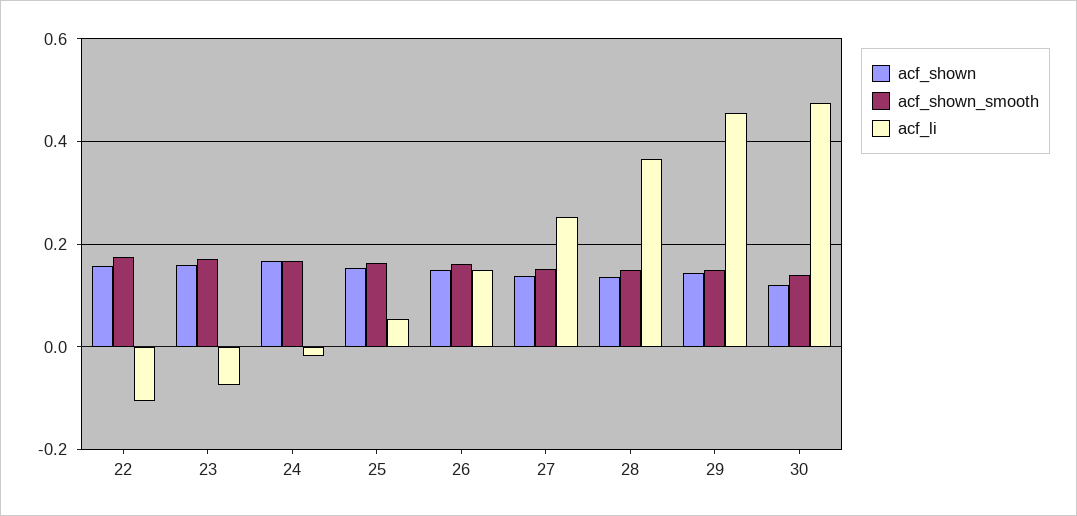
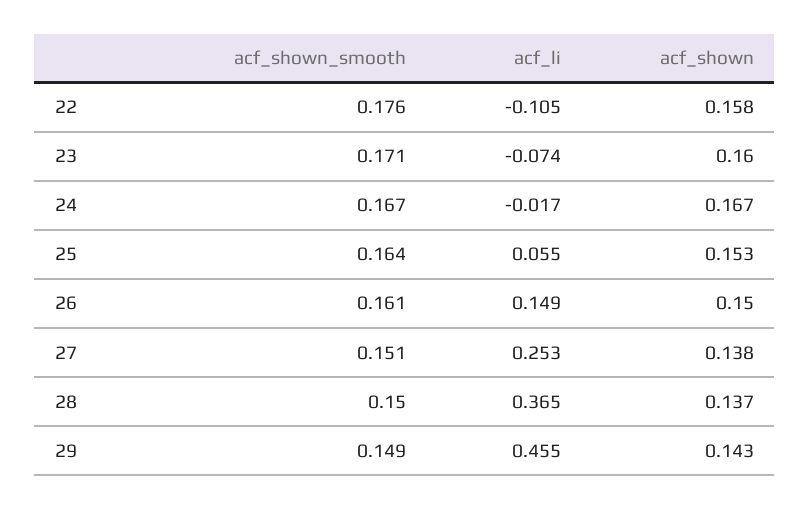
  {
    "acf_shown": {
      "22": 0.158,
      "23": 0.16,
      "24": 0.167,
      "25": 0.153,
      "26": 0.15,
      "27": 0.138,
      "28": 0.137,
-     "29": 0.143,
+     "29": 0.143
-     "30": 0.12
    },
    "acf_shown_smooth": {
      "22": 0.176,
      "23": 0.171,
      "24": 0.167,
      "25": 0.164,
      "26": 0.161,
      "27": 0.151,
      "28": 0.15,
-     "29": 0.149,
+     "29": 0.149
-     "30": 0.14
    },
    "acf_li": {
      "22": -0.105,
      "23": -0.074,
      "24": -0.017,
      "25": 0.055,
      "26": 0.149,
      "27": 0.253,
      "28": 0.365,
-     "29": 0.455,
+     "29": 0.455
-     "30": 0.48
    }
  }

